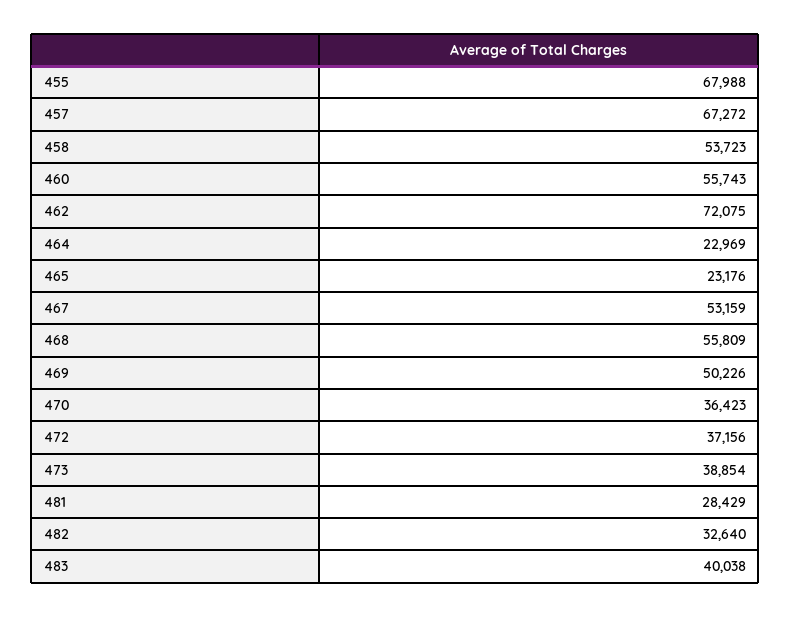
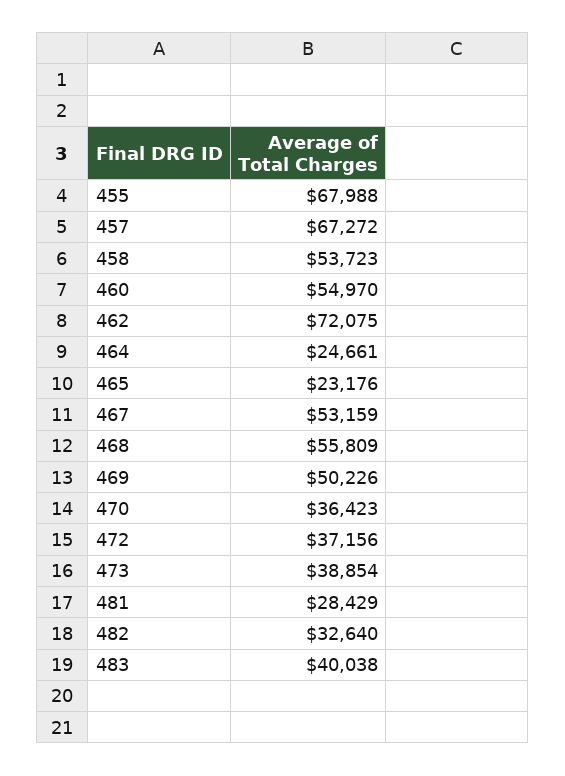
  {
    "455": 67988,
    "457": 67272,
    "458": 53723,
-   "460": 55743,
+   "460": 54970,
    "462": 72075,
-   "464": 22969,
+   "464": 24661,
    "465": 23176,
    "467": 53159,
    "468": 55809,
    "469": 50226,
    "470": 36423,
    "472": 37156,
    "473": 38854,
    "481": 28429,
    "482": 32640,
    "483": 40038
  }

